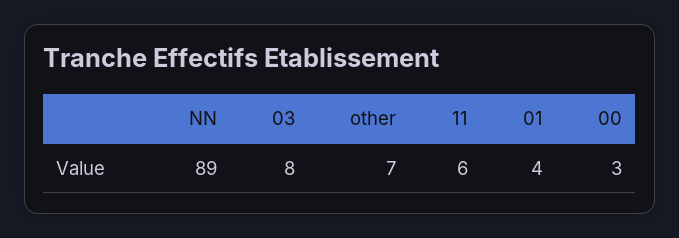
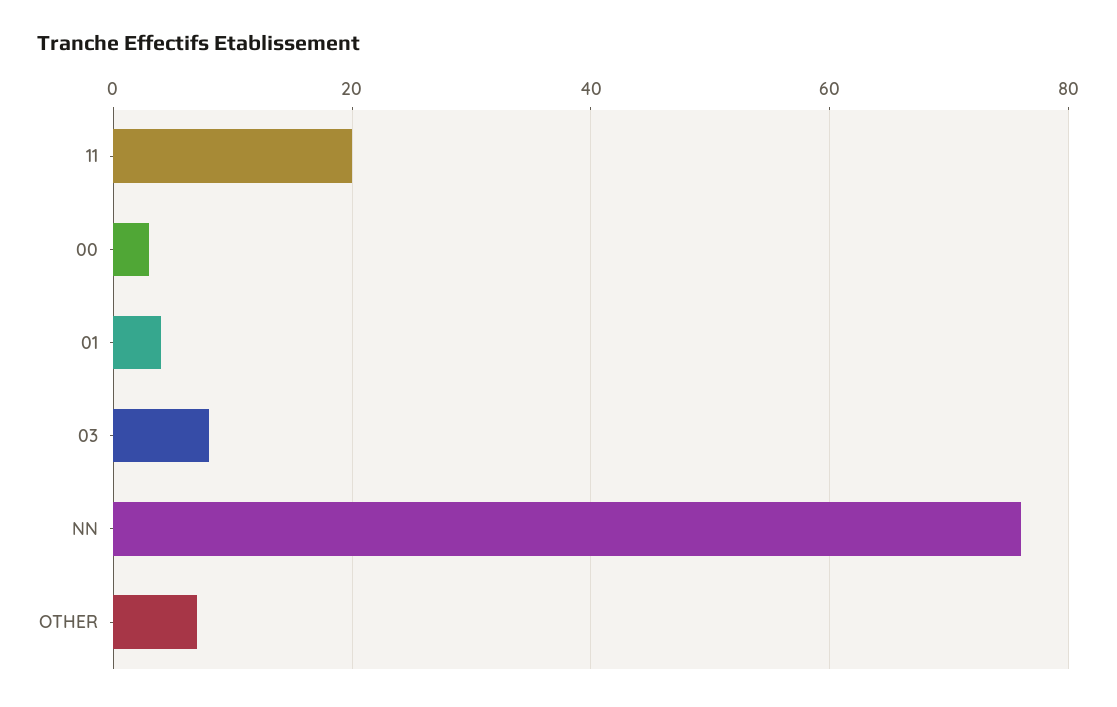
  {
-   "NN": 89,
+   "NN": 75,
    "03": 8,
    "other": 7,
-   "11": 6,
+   "11": 20,
    "01": 4,
    "00": 3
  }

